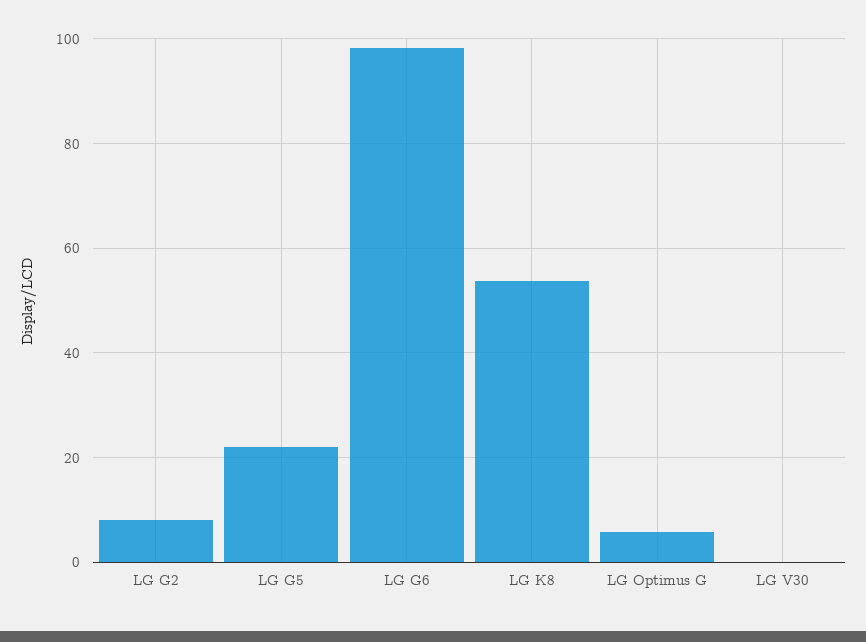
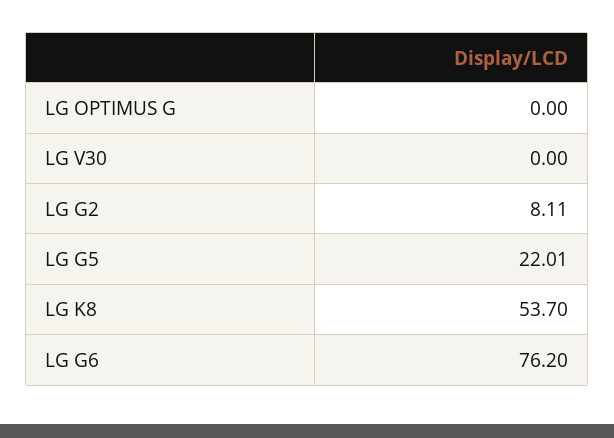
  {
    "LG G2": 8.11,
    "LG G5": 22.01,
-   "LG G6": 98,
+   "LG G6": 76.2,
    "LG K8": 53.7,
-   "LG Optimus G": 6,
+   "LG Optimus G": 0,
    "LG V30": 0
  }

